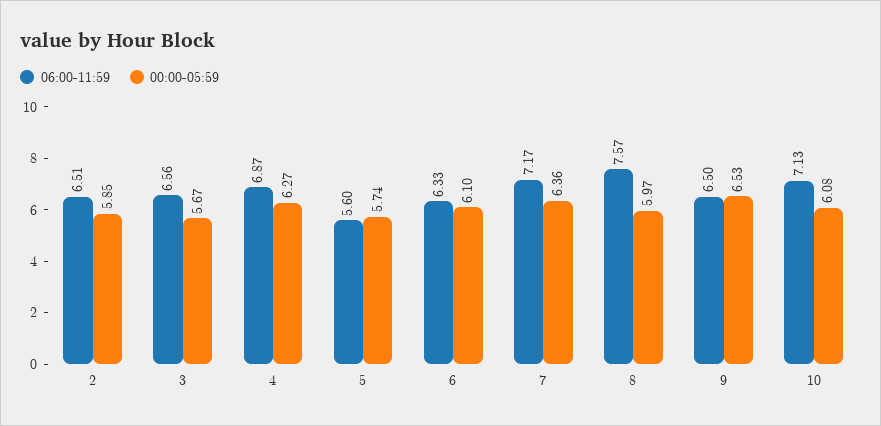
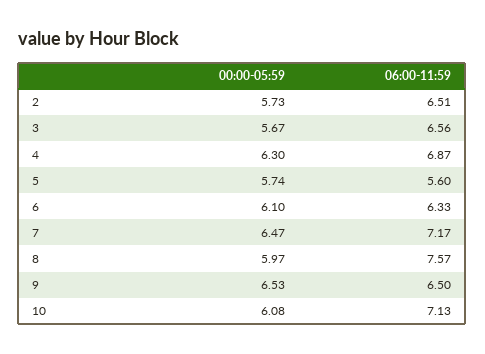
  {
    "06:00-11:59": {
      "2": 6.51,
      "3": 6.56,
      "4": 6.87,
      "5": 5.6,
      "6": 6.33,
      "7": 7.17,
      "8": 7.57,
      "9": 6.5,
      "10": 7.13
    },
    "00:00-05:59": {
-     "2": 5.85,
+     "2": 5.73,
      "3": 5.67,
-     "4": 6.27,
+     "4": 6.3,
      "5": 5.74,
      "6": 6.1,
-     "7": 6.36,
+     "7": 6.47,
      "8": 5.97,
      "9": 6.53,
      "10": 6.08
    }
  }

